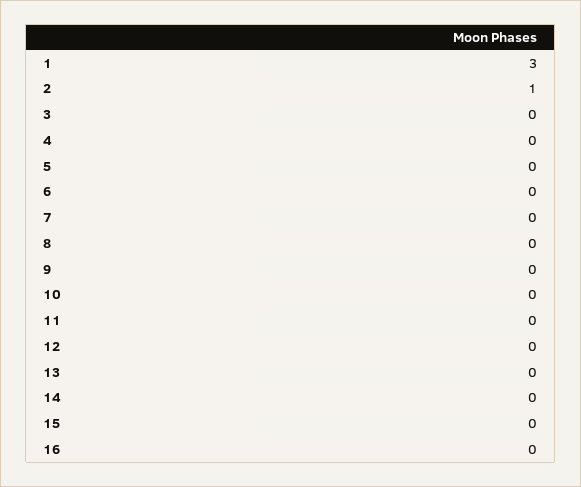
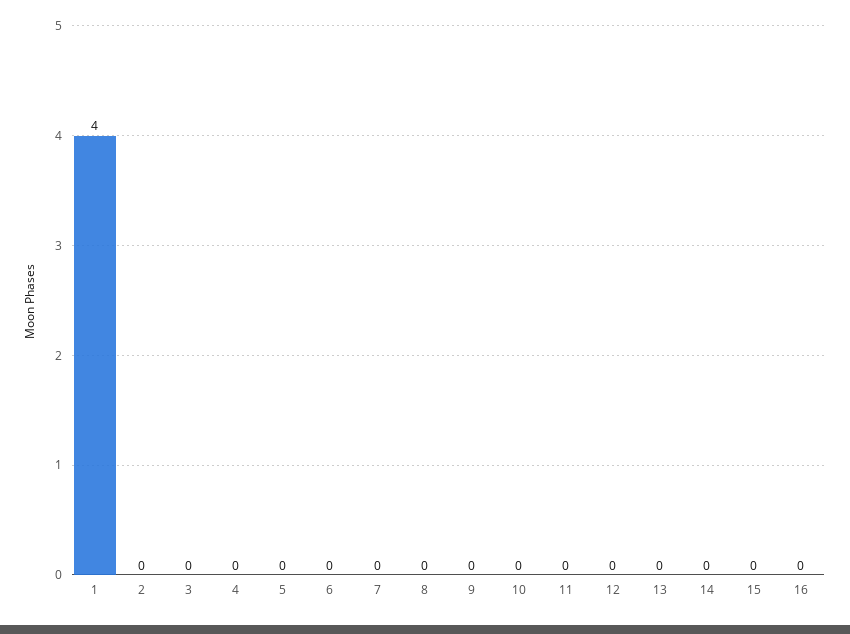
  {
-   "1": 3,
+   "1": 4,
-   "2": 1,
+   "2": 0,
    "3": 0,
    "4": 0,
    "5": 0,
    "6": 0,
    "7": 0,
    "8": 0,
    "9": 0,
    "10": 0,
    "11": 0,
    "12": 0,
    "13": 0,
    "14": 0,
    "15": 0,
    "16": 0
  }

